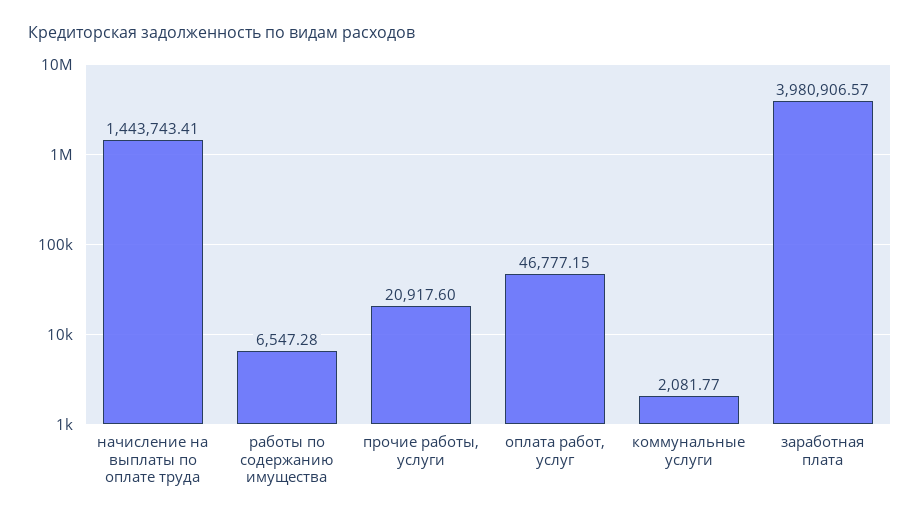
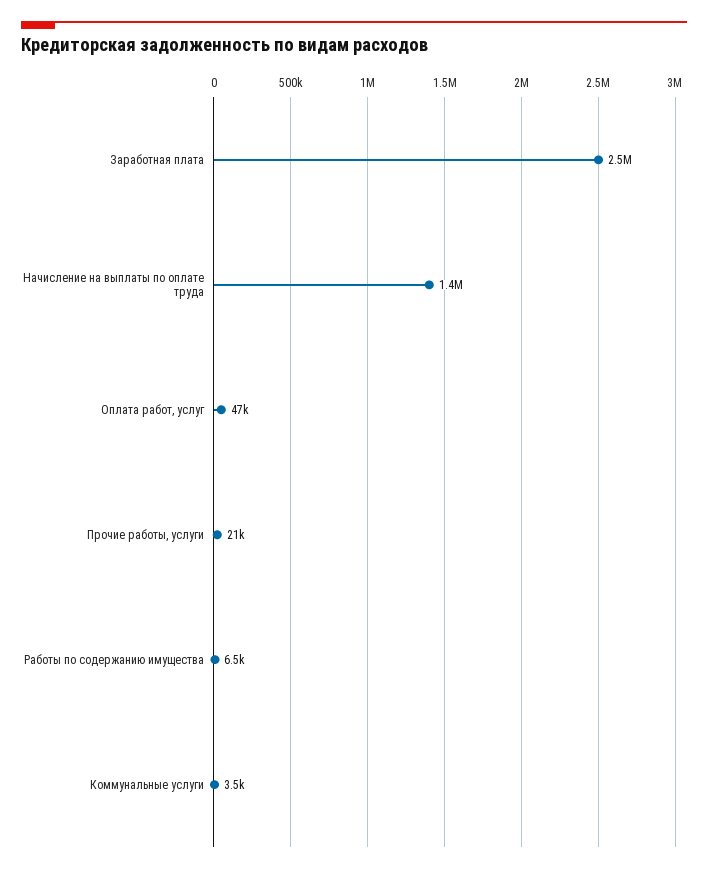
  {
    "начисление на выплаты по оплате труда": 1443743.41,
    "работы по содержанию имущества": 6547.28,
    "прочие работы, услуги": 20917.6,
    "оплата работ, услуг": 46777.15,
-   "коммунальные услуги": 2081.77,
+   "коммунальные услуги": 3500,
-   "заработная плата": 3980906.57
+   "заработная плата": 2500000
  }

